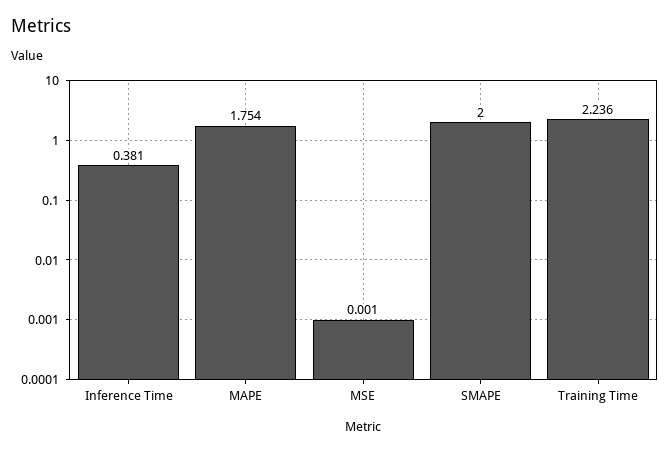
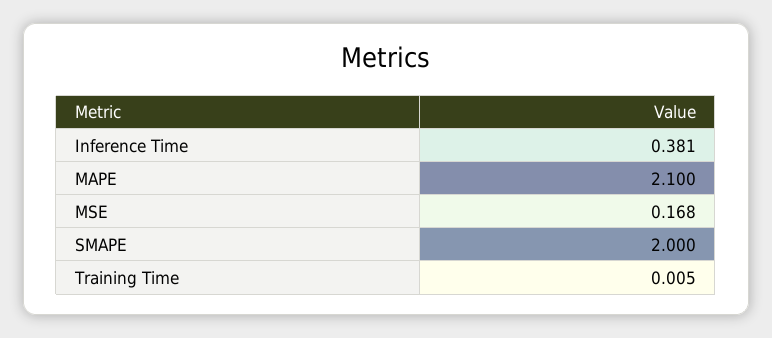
  {
    "Inference Time": 0.381,
-   "MAPE": 1.754,
+   "MAPE": 2.1,
-   "MSE": 0.001,
+   "MSE": 0.168,
    "SMAPE": 2,
-   "Training Time": 2.236
+   "Training Time": 0.005
  }

